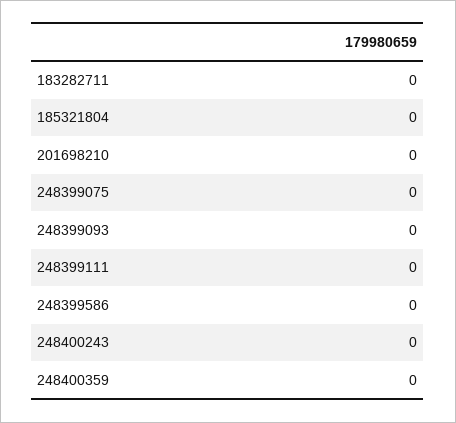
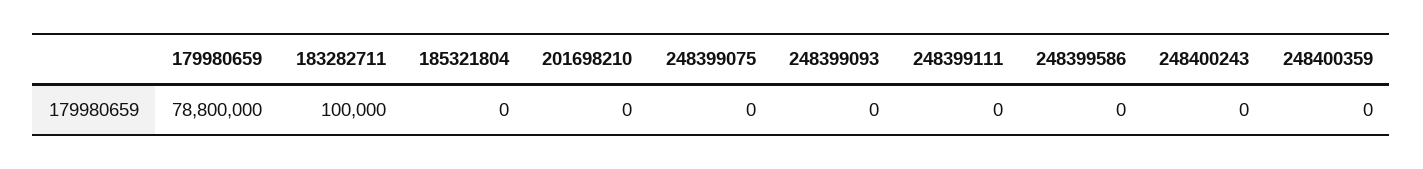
  {
-   "183282711": 0,
+   "183282711": 100000,
    "185321804": 0,
    "201698210": 0,
    "248399075": 0,
    "248399093": 0,
    "248399111": 0,
    "248399586": 0,
    "248400243": 0,
-   "248400359": 0
+   "248400359": 0,
+   "179980659": 78800000
  }

